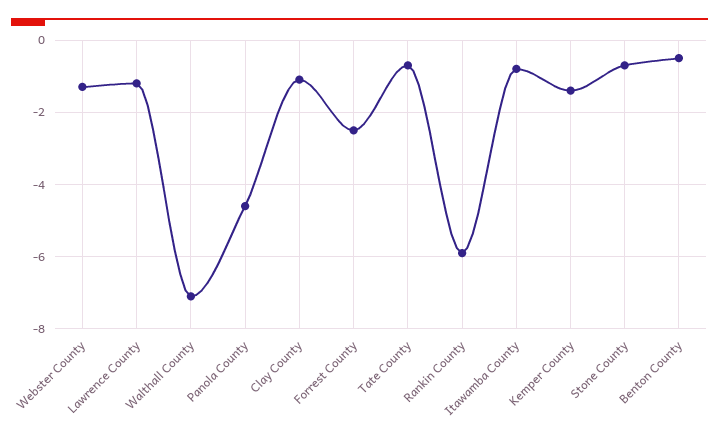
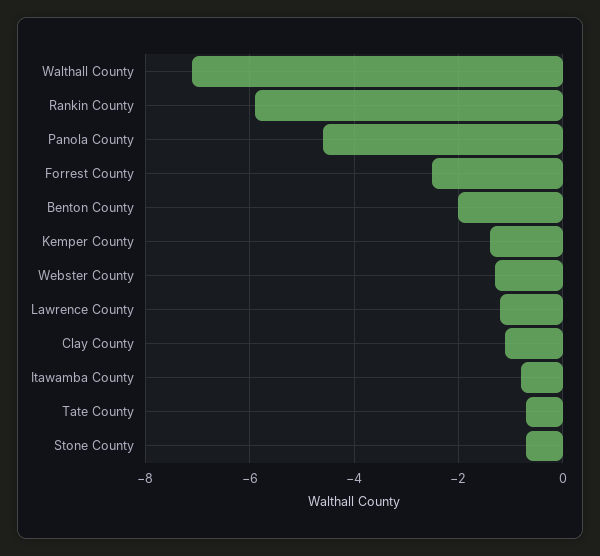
  {
    "Webster County": -1.5,
    "Lawrence County": -1,
    "Walthall County": -7,
    "Panola County": -4.5,
    "Clay County": -1,
    "Forrest County": -2.5,
    "Tate County": -0.5,
    "Rankin County": -6,
    "Itawamba County": -1,
    "Kemper County": -1.5,
    "Stone County": -0.5,
-   "Benton County": -0.5
+   "Benton County": -2
  }

